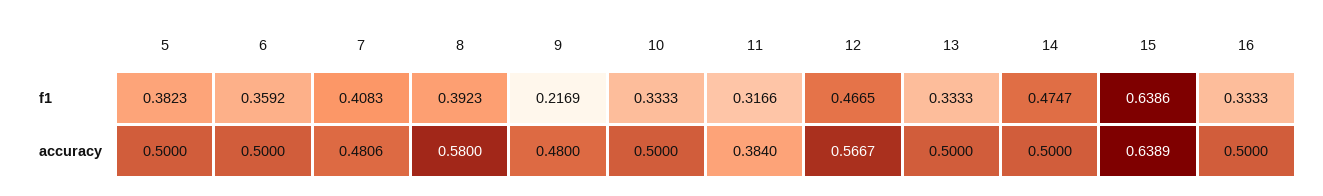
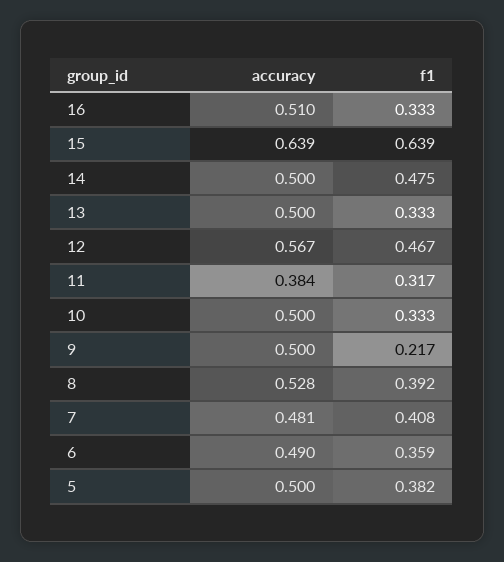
  {
    "5": {
      "f1": 0.3823,
      "accuracy": 0.5
    },
    "6": {
      "f1": 0.3592,
-     "accuracy": 0.5
+     "accuracy": 0.49
    },
    "7": {
      "f1": 0.4083,
      "accuracy": 0.4806
    },
    "8": {
      "f1": 0.3923,
-     "accuracy": 0.58
+     "accuracy": 0.528
    },
    "9": {
      "f1": 0.2169,
-     "accuracy": 0.48
+     "accuracy": 0.5
    },
    "10": {
      "f1": 0.3333,
      "accuracy": 0.5
    },
    "11": {
      "f1": 0.3166,
      "accuracy": 0.384
    },
    "12": {
      "f1": 0.4665,
      "accuracy": 0.5667
    },
    "13": {
      "f1": 0.3333,
      "accuracy": 0.5
    },
    "14": {
      "f1": 0.4747,
      "accuracy": 0.5
    },
    "15": {
      "f1": 0.6386,
      "accuracy": 0.6389
    },
    "16": {
      "f1": 0.3333,
-     "accuracy": 0.5
+     "accuracy": 0.51
    }
  }

